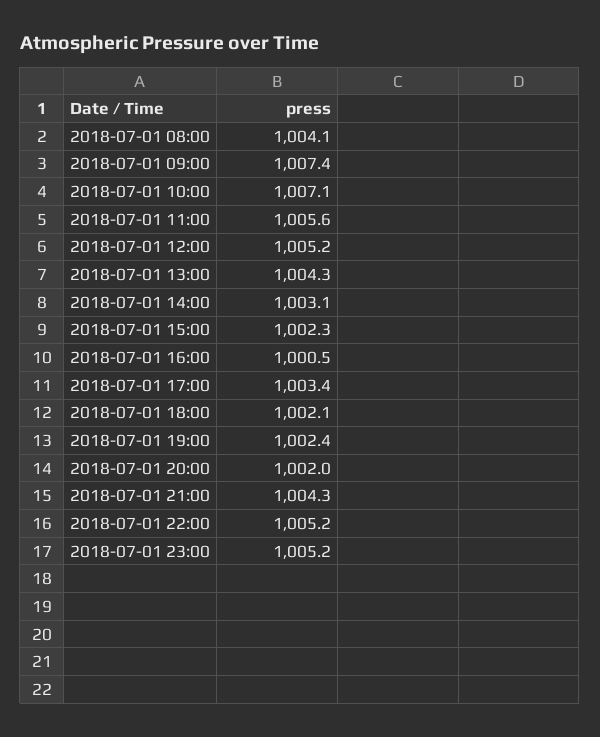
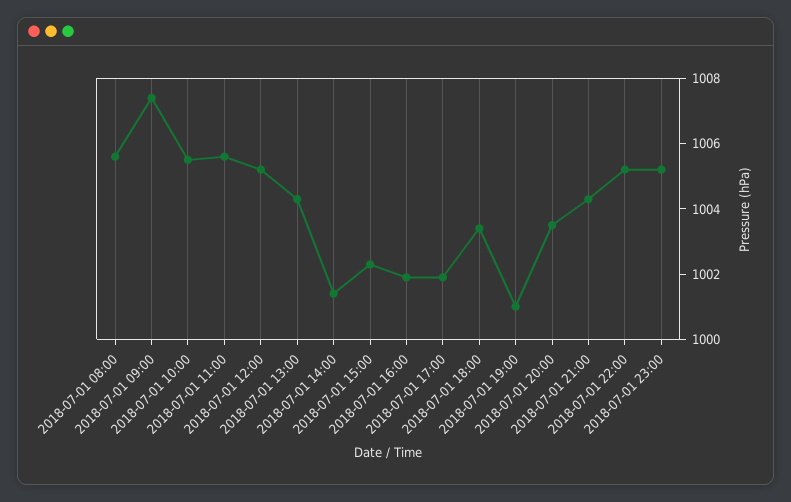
  {
-   "2018-07-01 08:00": 1004.1,
+   "2018-07-01 08:00": 1005.5,
    "2018-07-01 09:00": 1007.4,
-   "2018-07-01 10:00": 1007.1,
+   "2018-07-01 10:00": 1005.5,
    "2018-07-01 11:00": 1005.6,
    "2018-07-01 12:00": 1005.2,
    "2018-07-01 13:00": 1004.3,
-   "2018-07-01 14:00": 1003.1,
+   "2018-07-01 14:00": 1001.5,
    "2018-07-01 15:00": 1002.3,
-   "2018-07-01 16:00": 1000.5,
+   "2018-07-01 16:00": 1002,
-   "2018-07-01 17:00": 1003.4,
+   "2018-07-01 17:00": 1002,
-   "2018-07-01 18:00": 1002.1,
+   "2018-07-01 18:00": 1003.5,
-   "2018-07-01 19:00": 1002.4,
+   "2018-07-01 19:00": 1001,
-   "2018-07-01 20:00": 1002,
+   "2018-07-01 20:00": 1003.5,
    "2018-07-01 21:00": 1004.3,
    "2018-07-01 22:00": 1005.2,
    "2018-07-01 23:00": 1005.2
  }

